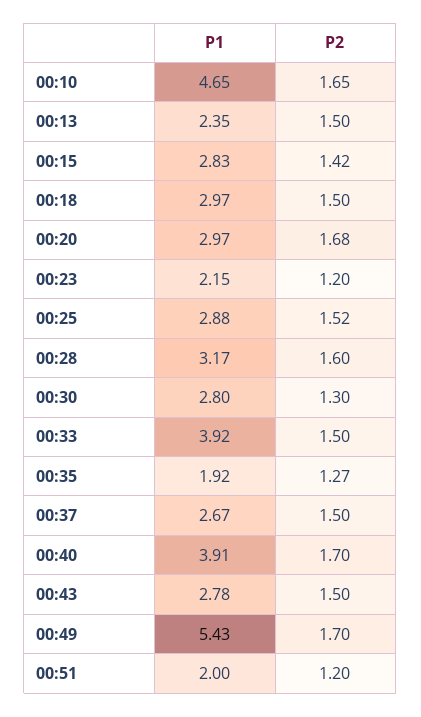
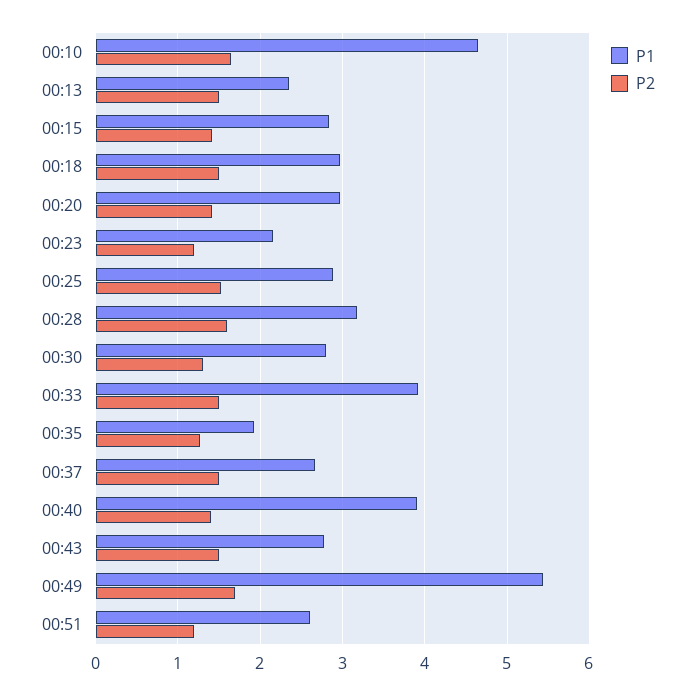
  {
    "P1": {
      "00:10": 4.65,
      "00:13": 2.35,
      "00:15": 2.83,
      "00:18": 2.97,
      "00:20": 2.97,
      "00:23": 2.15,
      "00:25": 2.88,
      "00:28": 3.17,
      "00:30": 2.8,
      "00:33": 3.92,
      "00:35": 1.92,
      "00:37": 2.67,
      "00:40": 3.91,
      "00:43": 2.78,
      "00:49": 5.43,
-     "00:51": 2
+     "00:51": 2.6
    },
    "P2": {
      "00:10": 1.65,
      "00:13": 1.5,
      "00:15": 1.42,
      "00:18": 1.5,
-     "00:20": 1.68,
+     "00:20": 1.4,
      "00:23": 1.2,
      "00:25": 1.52,
      "00:28": 1.6,
      "00:30": 1.3,
      "00:33": 1.5,
      "00:35": 1.27,
      "00:37": 1.5,
-     "00:40": 1.7,
+     "00:40": 1.4,
      "00:43": 1.5,
      "00:49": 1.7,
      "00:51": 1.2
    }
  }

